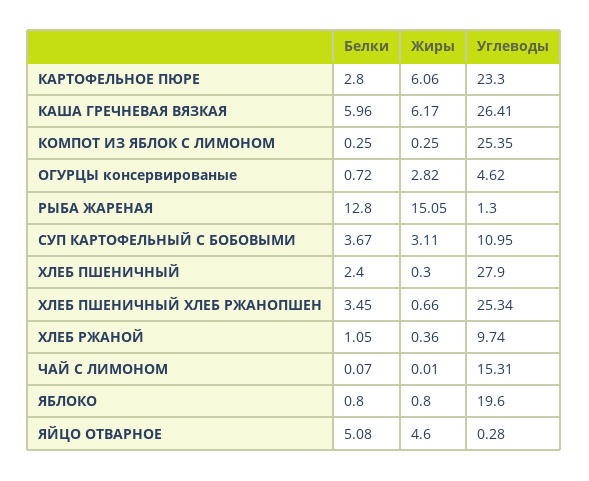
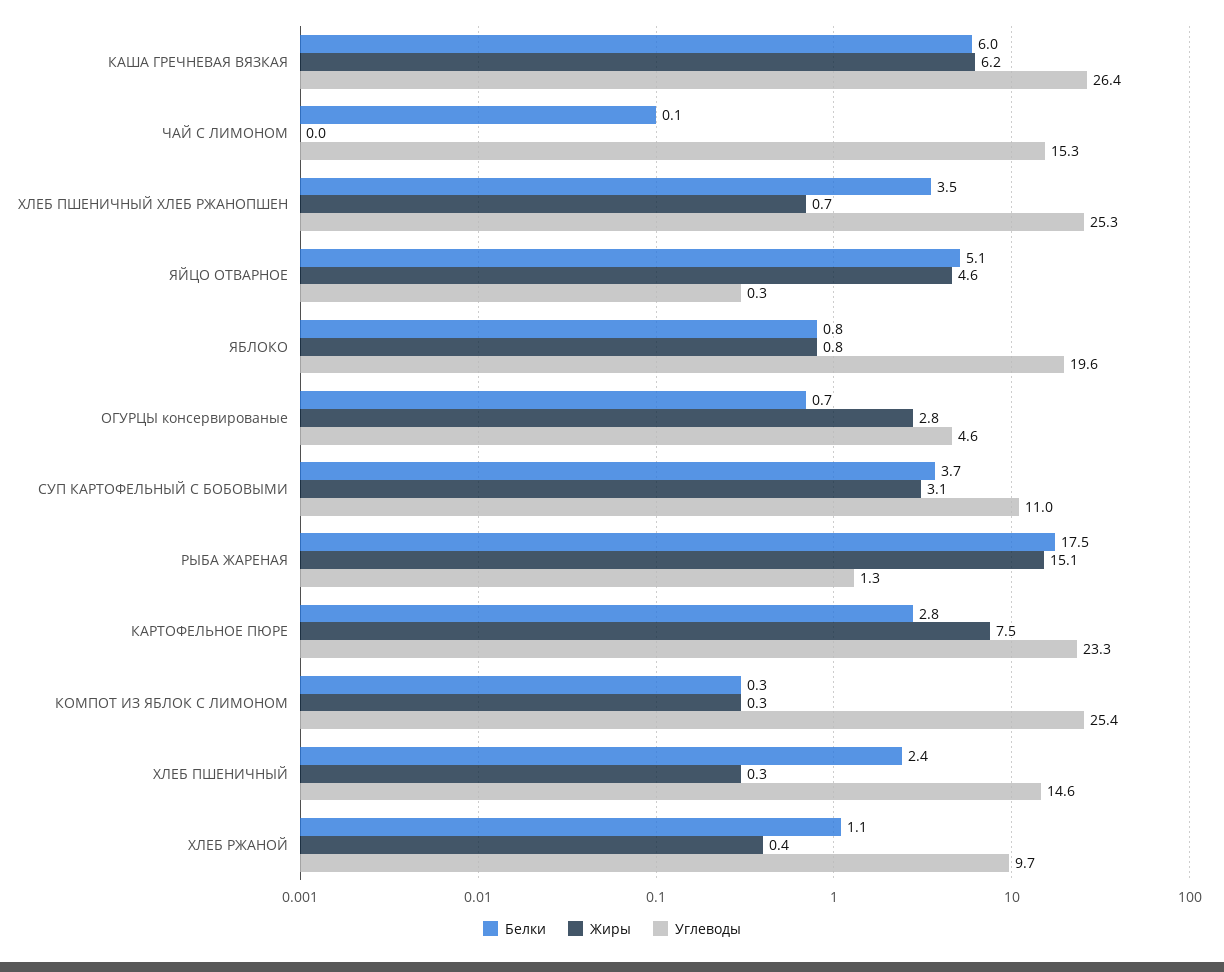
  {
    "Белки": {
      "КАРТОФЕЛЬНОЕ ПЮРЕ": 2.8,
      "КАША ГРЕЧНЕВАЯ ВЯЗКАЯ": 5.96,
      "КОМПОТ ИЗ ЯБЛОК С ЛИМОНОМ": 0.25,
      "ОГУРЦЫ консервированые": 0.72,
-     "РЫБА ЖАРЕНАЯ": 12.8,
+     "РЫБА ЖАРЕНАЯ": 17.5,
      "СУП КАРТОФЕЛЬНЫЙ С БОБОВЫМИ": 3.67,
      "ХЛЕБ ПШЕНИЧНЫЙ": 2.4,
      "ХЛЕБ ПШЕНИЧНЫЙ ХЛЕБ РЖАНОПШЕН": 3.45,
      "ХЛЕБ РЖАНОЙ": 1.05,
      "ЧАЙ С ЛИМОНОМ": 0.07,
      "ЯБЛОКО": 0.8,
      "ЯЙЦО ОТВАРНОЕ": 5.08
    },
    "Жиры": {
-     "КАРТОФЕЛЬНОЕ ПЮРЕ": 6.06,
+     "КАРТОФЕЛЬНОЕ ПЮРЕ": 7.5,
      "КАША ГРЕЧНЕВАЯ ВЯЗКАЯ": 6.17,
      "КОМПОТ ИЗ ЯБЛОК С ЛИМОНОМ": 0.25,
      "ОГУРЦЫ консервированые": 2.82,
      "РЫБА ЖАРЕНАЯ": 15.05,
      "СУП КАРТОФЕЛЬНЫЙ С БОБОВЫМИ": 3.11,
      "ХЛЕБ ПШЕНИЧНЫЙ": 0.3,
      "ХЛЕБ ПШЕНИЧНЫЙ ХЛЕБ РЖАНОПШЕН": 0.66,
      "ХЛЕБ РЖАНОЙ": 0.36,
      "ЧАЙ С ЛИМОНОМ": 0.01,
      "ЯБЛОКО": 0.8,
      "ЯЙЦО ОТВАРНОЕ": 4.6
    },
    "Углеводы": {
      "КАРТОФЕЛЬНОЕ ПЮРЕ": 23.3,
      "КАША ГРЕЧНЕВАЯ ВЯЗКАЯ": 26.41,
      "КОМПОТ ИЗ ЯБЛОК С ЛИМОНОМ": 25.35,
      "ОГУРЦЫ консервированые": 4.62,
      "РЫБА ЖАРЕНАЯ": 1.3,
      "СУП КАРТОФЕЛЬНЫЙ С БОБОВЫМИ": 10.95,
-     "ХЛЕБ ПШЕНИЧНЫЙ": 27.9,
+     "ХЛЕБ ПШЕНИЧНЫЙ": 14.6,
      "ХЛЕБ ПШЕНИЧНЫЙ ХЛЕБ РЖАНОПШЕН": 25.34,
      "ХЛЕБ РЖАНОЙ": 9.74,
      "ЧАЙ С ЛИМОНОМ": 15.31,
      "ЯБЛОКО": 19.6,
      "ЯЙЦО ОТВАРНОЕ": 0.28
    }
  }

